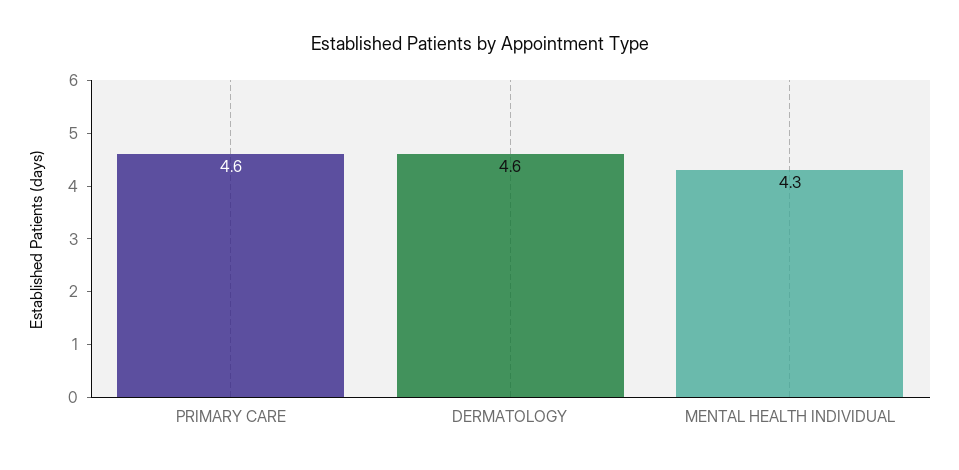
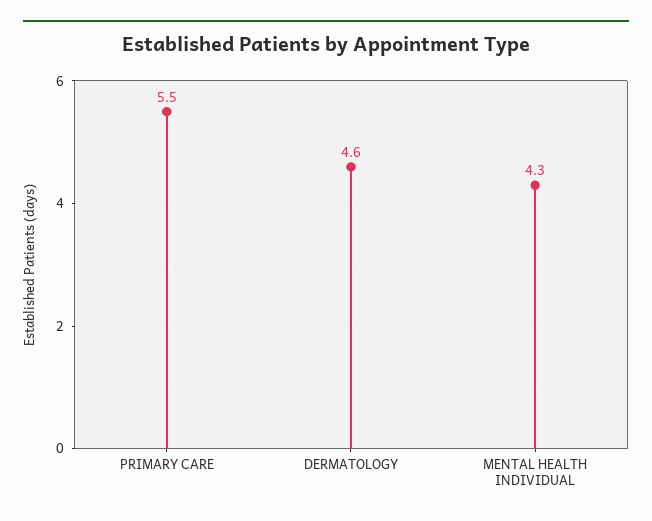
  {
-   "PRIMARY CARE": 4.6,
+   "PRIMARY CARE": 5.5,
    "DERMATOLOGY": 4.6,
    "MENTAL HEALTH INDIVIDUAL": 4.3
  }

